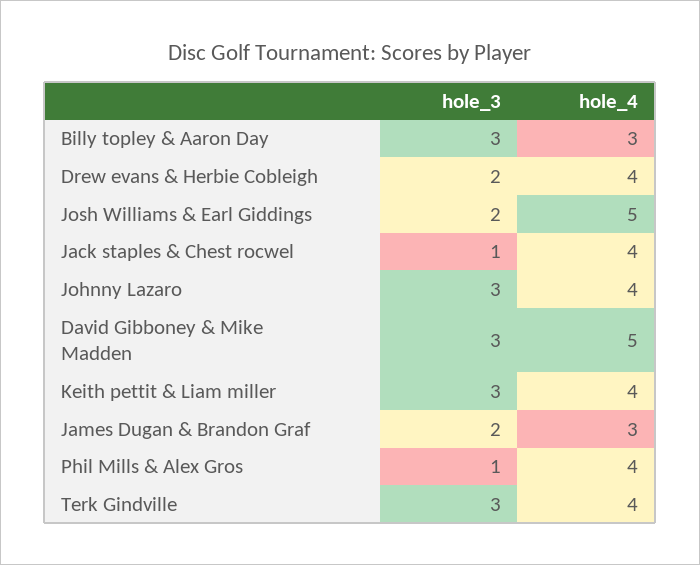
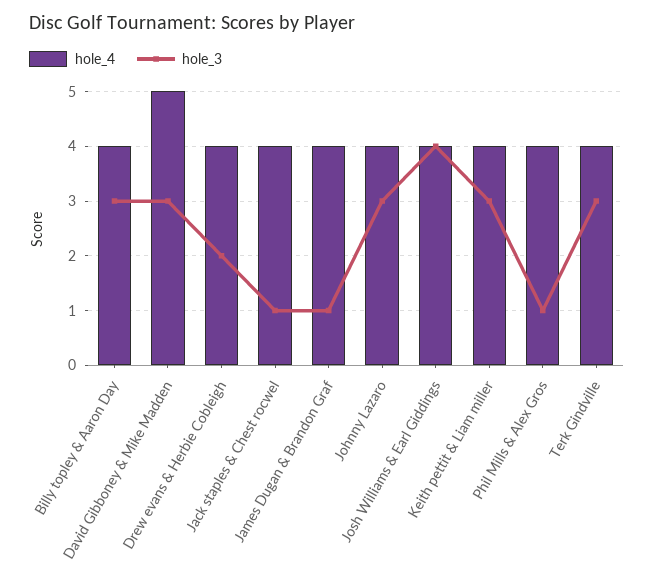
  {
    "hole_3": {
      "Billy topley & Aaron Day": 3,
      "Drew evans & Herbie Cobleigh": 2,
-     "Josh Williams & Earl Giddings": 2,
+     "Josh Williams & Earl Giddings": 4,
      "Jack staples & Chest rocwel": 1,
      "Johnny Lazaro": 3,
      "David Gibboney & Mike Madden": 3,
      "Keith pettit & Liam miller": 3,
-     "James Dugan & Brandon Graf": 2,
+     "James Dugan & Brandon Graf": 1,
      "Phil Mills & Alex Gros": 1,
      "Terk Gindville": 3
    },
    "hole_4": {
-     "Billy topley & Aaron Day": 3,
+     "Billy topley & Aaron Day": 4,
      "Drew evans & Herbie Cobleigh": 4,
-     "Josh Williams & Earl Giddings": 5,
+     "Josh Williams & Earl Giddings": 4,
      "Jack staples & Chest rocwel": 4,
      "Johnny Lazaro": 4,
      "David Gibboney & Mike Madden": 5,
      "Keith pettit & Liam miller": 4,
-     "James Dugan & Brandon Graf": 3,
+     "James Dugan & Brandon Graf": 4,
      "Phil Mills & Alex Gros": 4,
      "Terk Gindville": 4
    }
  }

